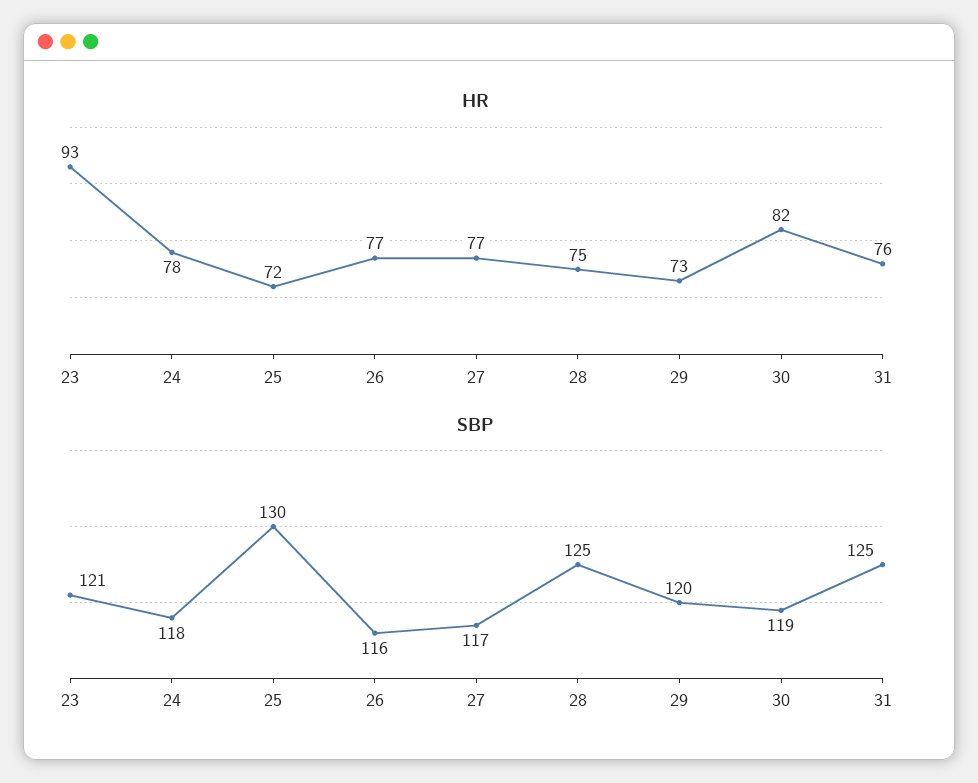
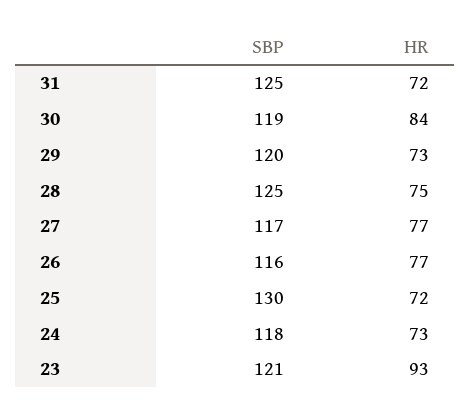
  {
    "HR": {
      "23": 93,
-     "24": 78,
+     "24": 73,
      "25": 72,
      "26": 77,
      "27": 77,
      "28": 75,
      "29": 73,
-     "30": 82,
+     "30": 84,
-     "31": 76
+     "31": 72
    },
    "SBP": {
      "23": 121,
      "24": 118,
      "25": 130,
      "26": 116,
      "27": 117,
      "28": 125,
      "29": 120,
      "30": 119,
      "31": 125
    }
  }

